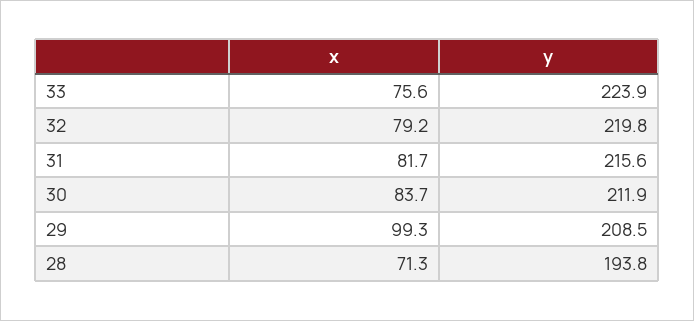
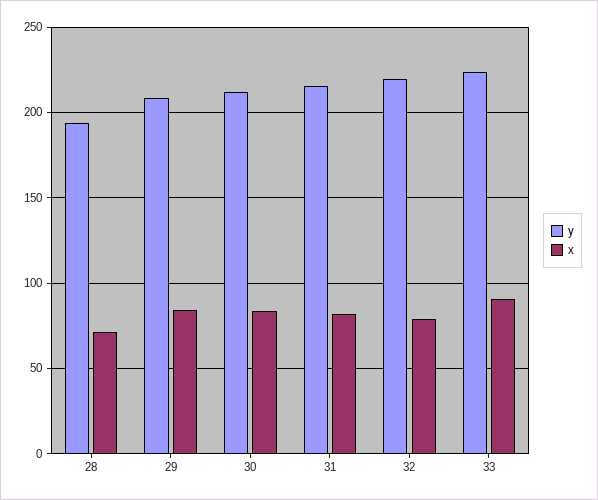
  {
    "x": {
-     "33": 75.6,
+     "33": 90,
      "32": 79.2,
      "31": 81.7,
      "30": 83.7,
-     "29": 99.3,
+     "29": 85,
      "28": 71.3
    },
    "y": {
      "33": 223.9,
      "32": 219.8,
      "31": 215.6,
      "30": 211.9,
      "29": 208.5,
      "28": 193.8
    }
  }

